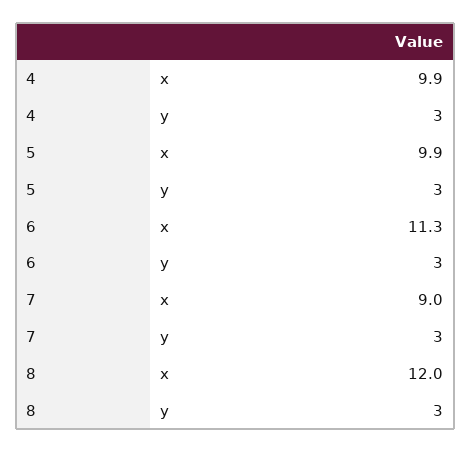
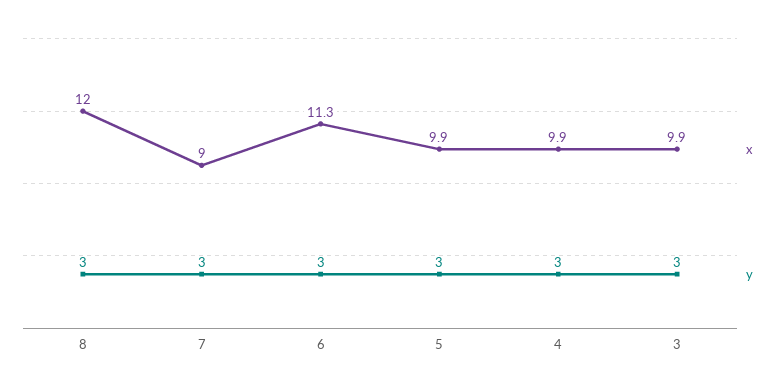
  {
    "x": {
      "4": 9.9,
      "5": 9.9,
      "6": 11.3,
      "7": 9,
-     "8": 12
+     "8": 12,
+     "3": 9.9
    },
    "y": {
      "4": 3,
      "5": 3,
      "6": 3,
      "7": 3,
-     "8": 3
+     "8": 3,
+     "3": 3
    }
  }

